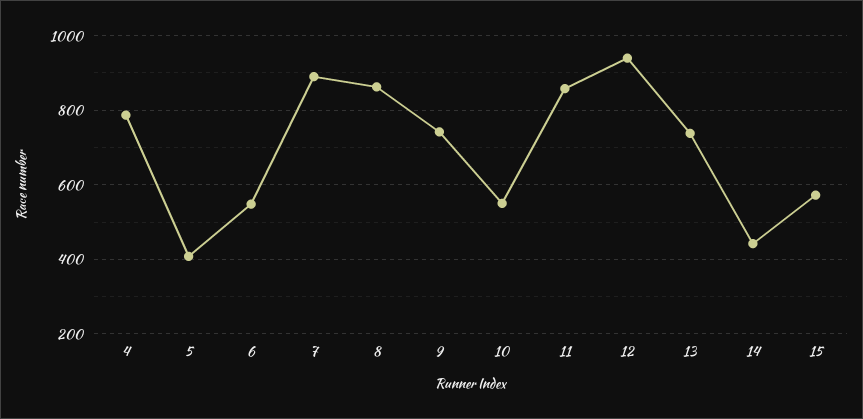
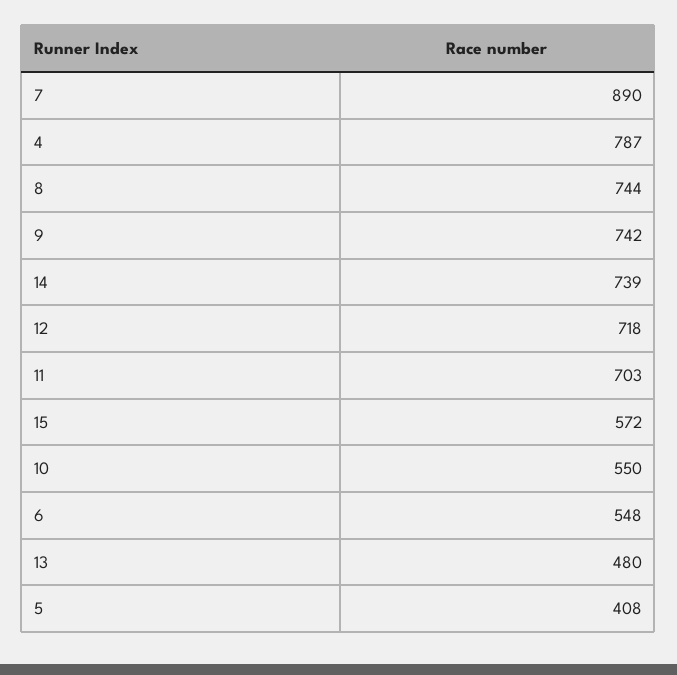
  {
    "4": 787,
    "5": 408,
    "6": 548,
    "7": 890,
-   "8": 860,
+   "8": 744,
    "9": 742,
    "10": 550,
-   "11": 860,
+   "11": 703,
-   "12": 940,
+   "12": 718,
-   "13": 740,
+   "13": 480,
-   "14": 440,
+   "14": 739,
    "15": 572
  }

